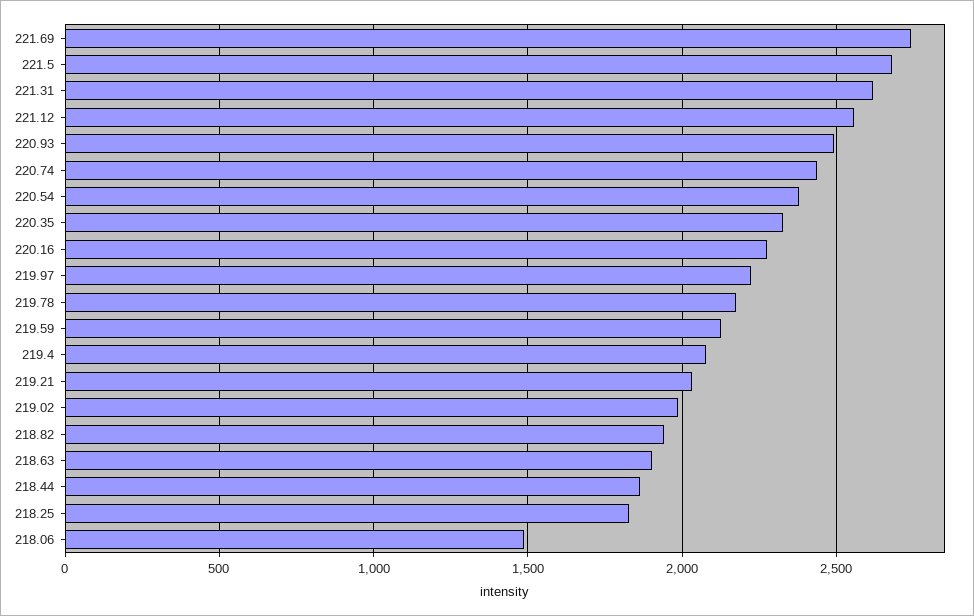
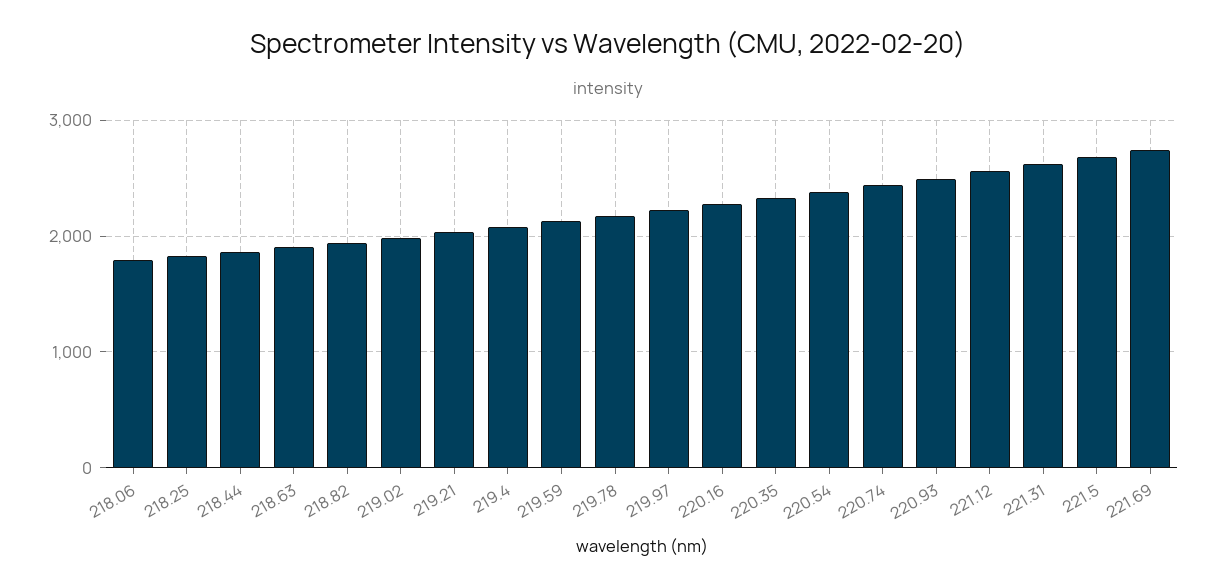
  {
    "221.69": 2750,
    "221.5": 2700,
    "221.31": 2600,
    "221.12": 2550,
    "220.93": 2500,
    "220.74": 2450,
    "220.54": 2400,
    "220.35": 2350,
    "220.16": 2250,
    "219.97": 2200,
    "219.78": 2150,
    "219.59": 2150,
    "219.4": 2100,
    "219.21": 2050,
    "219.02": 2000,
    "218.82": 1950,
    "218.63": 1900,
    "218.44": 1850,
    "218.25": 1850,
-   "218.06": 1500
+   "218.06": 1800
  }

